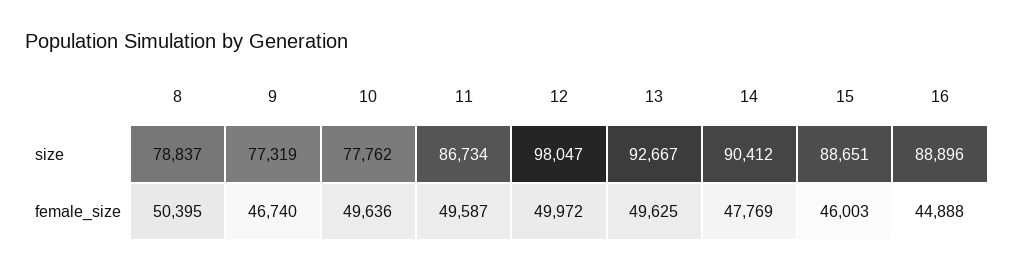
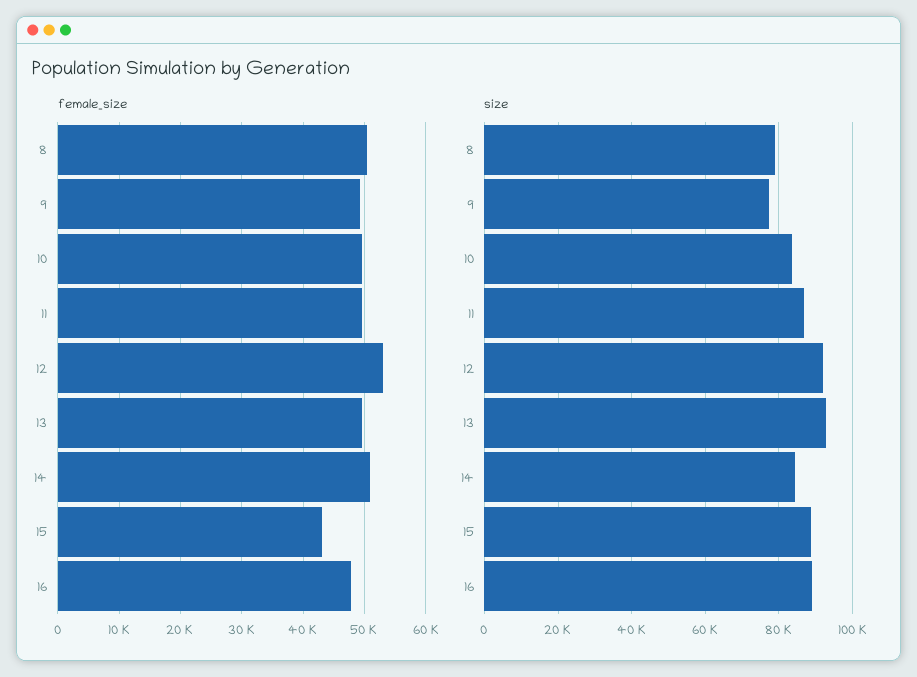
  {
    "size": {
      "8": 78837,
      "9": 77319,
-     "10": 77762,
+     "10": 84000,
      "11": 86734,
-     "12": 98047,
+     "12": 92000,
      "13": 92667,
-     "14": 90412,
+     "14": 84000,
      "15": 88651,
      "16": 88896
    },
    "female_size": {
      "8": 50395,
-     "9": 46740,
+     "9": 49000,
      "10": 49636,
      "11": 49587,
-     "12": 49972,
+     "12": 53000,
      "13": 49625,
-     "14": 47769,
+     "14": 51000,
-     "15": 46003,
+     "15": 43000,
-     "16": 44888
+     "16": 48000
    }
  }

